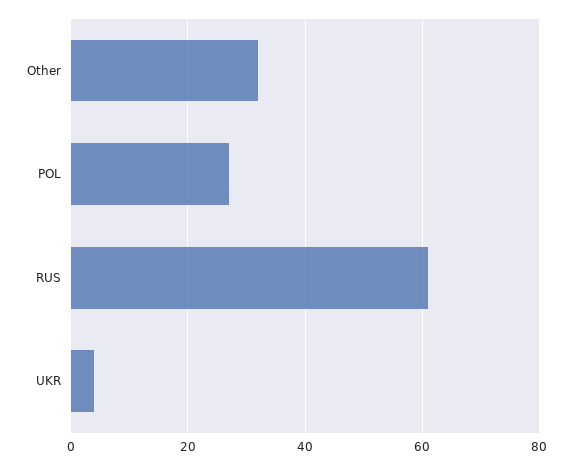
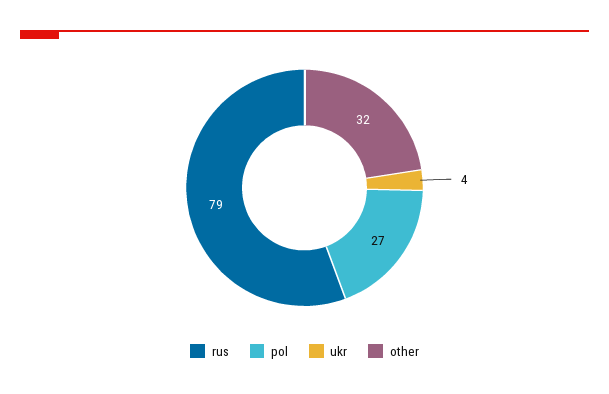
  {
    "Other": 32,
    "POL": 27,
-   "RUS": 60,
+   "RUS": 79,
    "UKR": 4
  }

